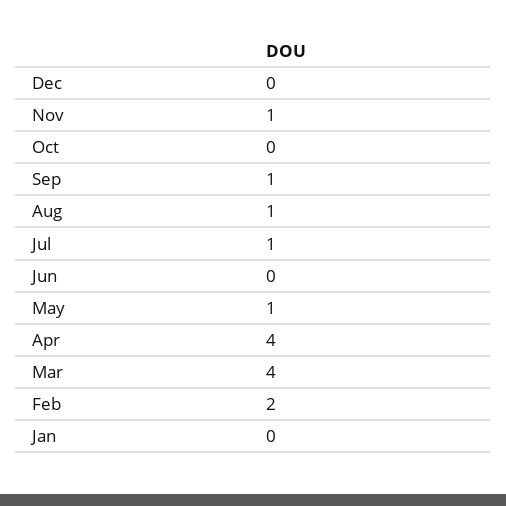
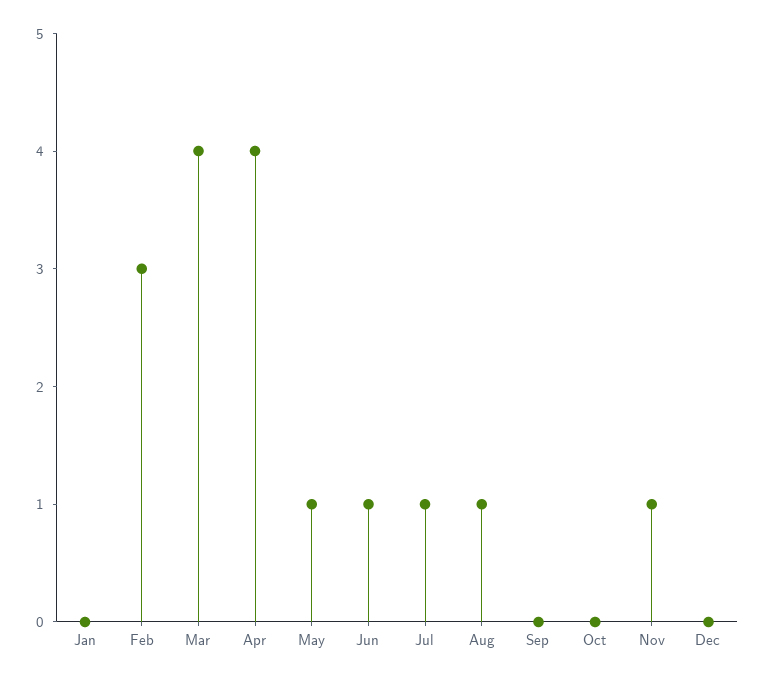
  {
    "Dec": 0,
    "Nov": 1,
    "Oct": 0,
-   "Sep": 1,
+   "Sep": 0,
    "Aug": 1,
    "Jul": 1,
-   "Jun": 0,
+   "Jun": 1,
    "May": 1,
    "Apr": 4,
    "Mar": 4,
-   "Feb": 2,
+   "Feb": 3,
    "Jan": 0
  }

